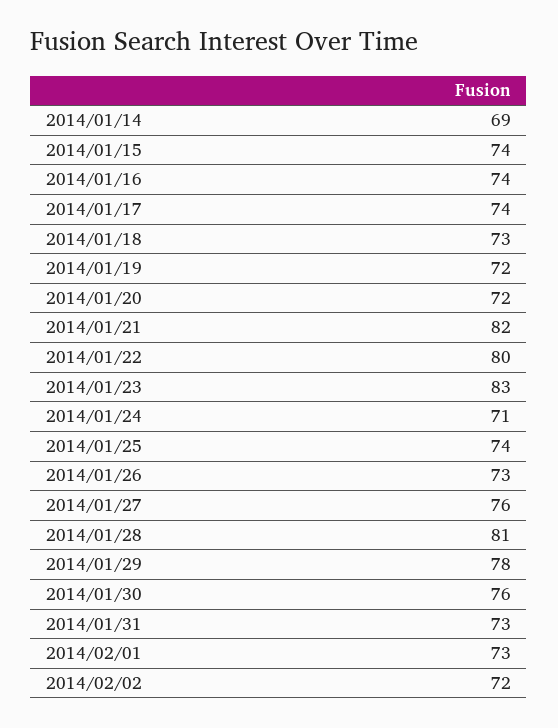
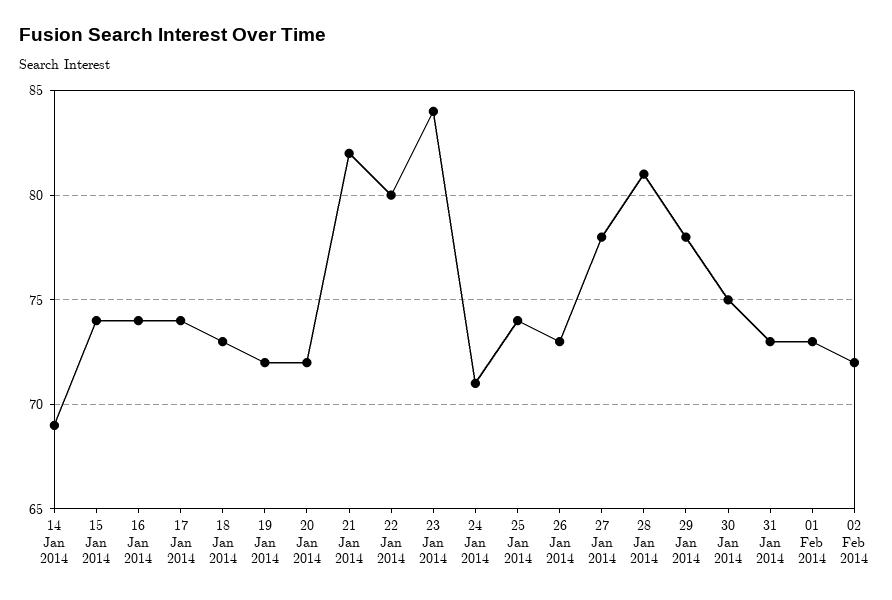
  {
    "2014/01/14": 69,
    "2014/01/15": 74,
    "2014/01/16": 74,
    "2014/01/17": 74,
    "2014/01/18": 73,
    "2014/01/19": 72,
    "2014/01/20": 72,
    "2014/01/21": 82,
    "2014/01/22": 80,
-   "2014/01/23": 83,
+   "2014/01/23": 84,
    "2014/01/24": 71,
    "2014/01/25": 74,
    "2014/01/26": 73,
-   "2014/01/27": 76,
+   "2014/01/27": 78,
    "2014/01/28": 81,
    "2014/01/29": 78,
-   "2014/01/30": 76,
+   "2014/01/30": 75,
    "2014/01/31": 73,
    "2014/02/01": 73,
    "2014/02/02": 72
  }

